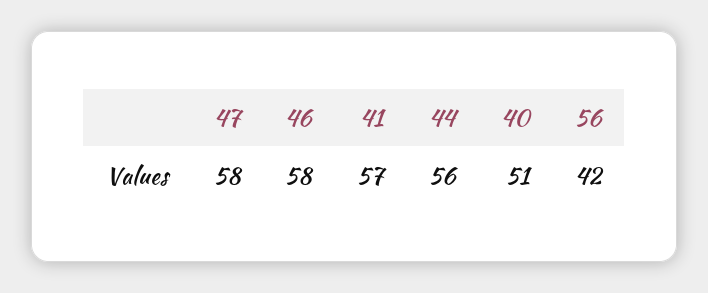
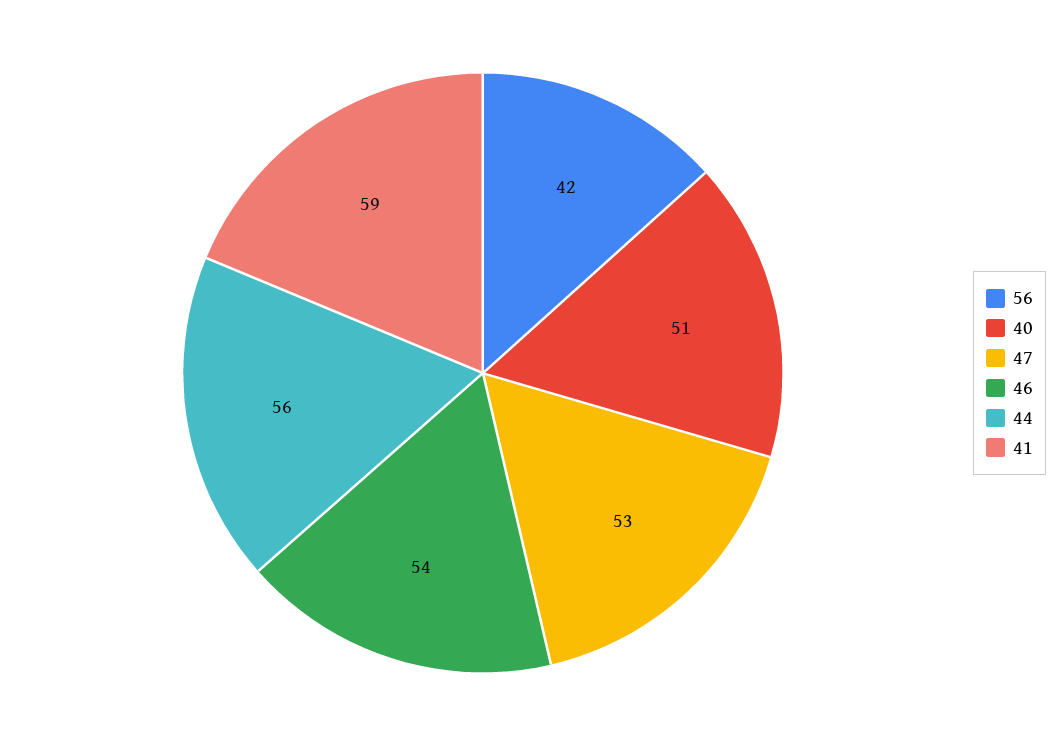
  {
-   "47": 58,
+   "47": 53,
-   "46": 58,
+   "46": 54,
-   "41": 57,
+   "41": 59,
    "44": 56,
    "40": 51,
    "56": 42
  }

